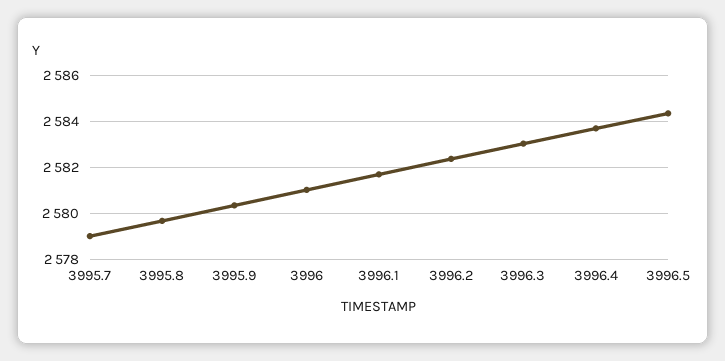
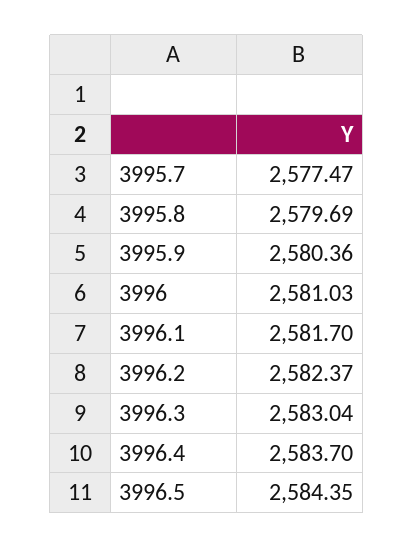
  {
-   "3995.7": 2579,
+   "3995.7": 2577.47,
    "3995.8": 2579.69,
    "3995.9": 2580.36,
    "3996": 2581.03,
    "3996.1": 2581.7,
    "3996.2": 2582.37,
    "3996.3": 2583.04,
    "3996.4": 2583.7,
    "3996.5": 2584.35
  }

